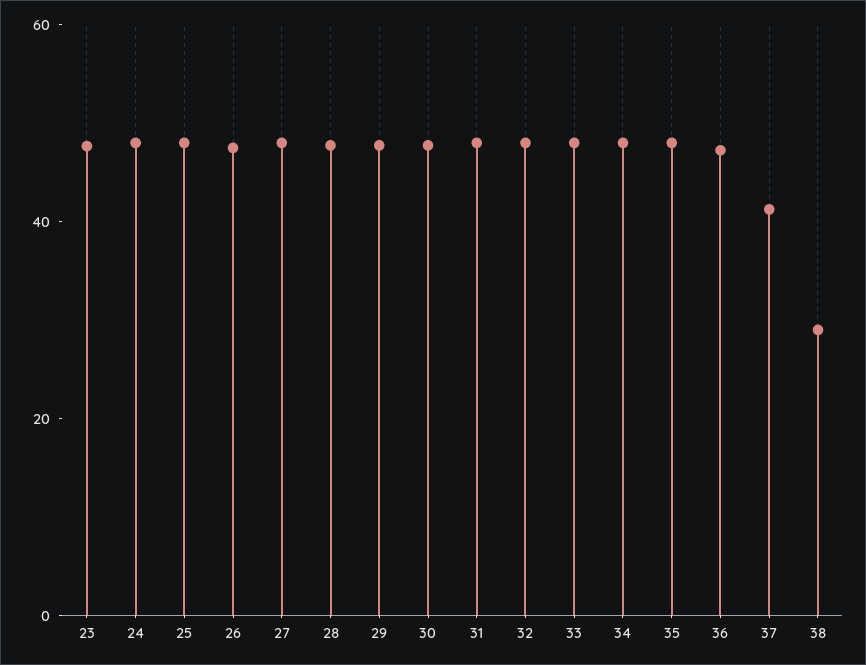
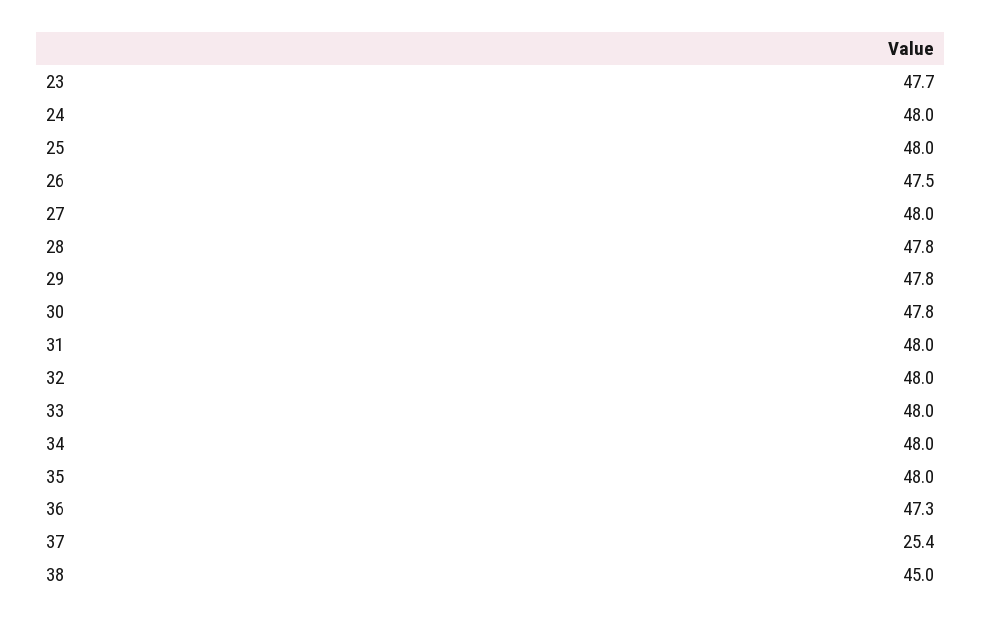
  {
    "23": 47.7,
    "24": 48,
    "25": 48,
    "26": 47.5,
    "27": 48,
    "28": 47.8,
    "29": 47.8,
    "30": 47.8,
    "31": 48,
    "32": 48,
    "33": 48,
    "34": 48,
    "35": 48,
    "36": 47.3,
-   "37": 40,
+   "37": 25.4,
-   "38": 30
+   "38": 45
  }

